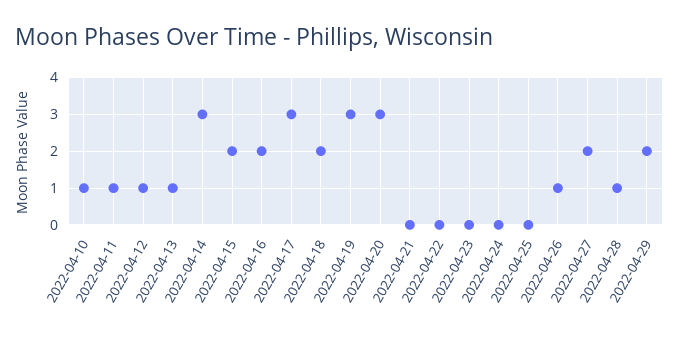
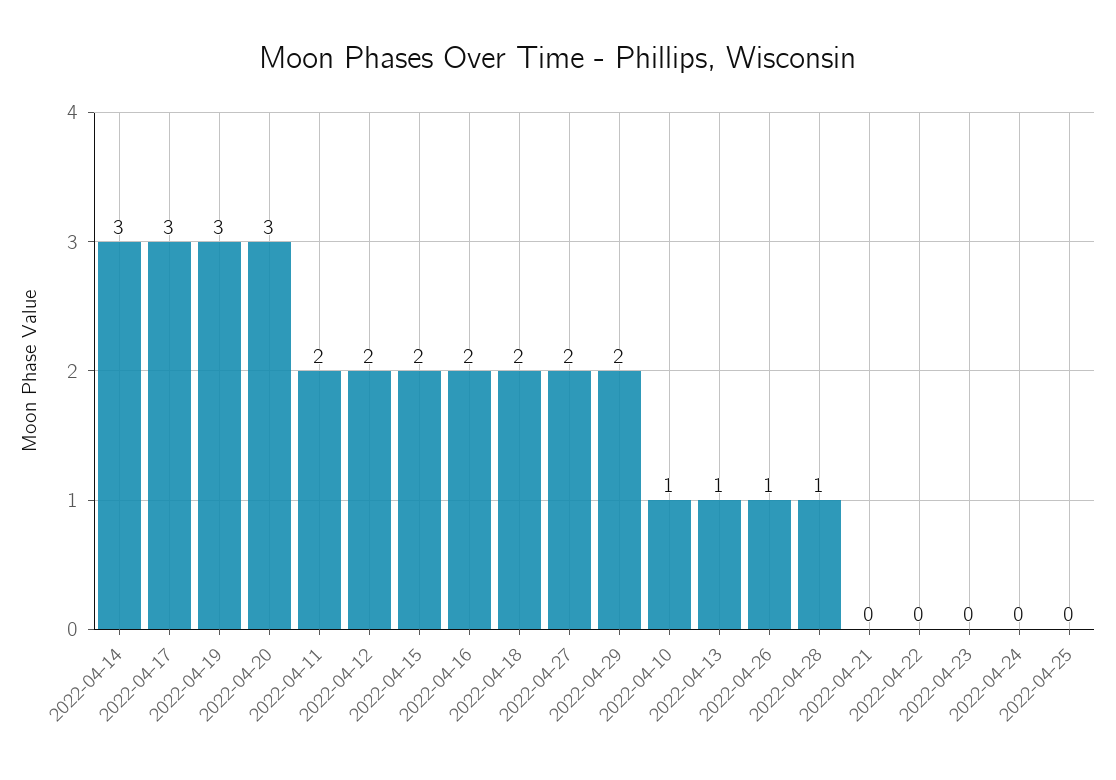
  {
    "2022-04-10": 1,
-   "2022-04-11": 1,
+   "2022-04-11": 2,
-   "2022-04-12": 1,
+   "2022-04-12": 2,
    "2022-04-13": 1,
    "2022-04-14": 3,
    "2022-04-15": 2,
    "2022-04-16": 2,
    "2022-04-17": 3,
    "2022-04-18": 2,
    "2022-04-19": 3,
    "2022-04-20": 3,
    "2022-04-21": 0,
    "2022-04-22": 0,
    "2022-04-23": 0,
    "2022-04-24": 0,
    "2022-04-25": 0,
    "2022-04-26": 1,
    "2022-04-27": 2,
    "2022-04-28": 1,
    "2022-04-29": 2
  }

